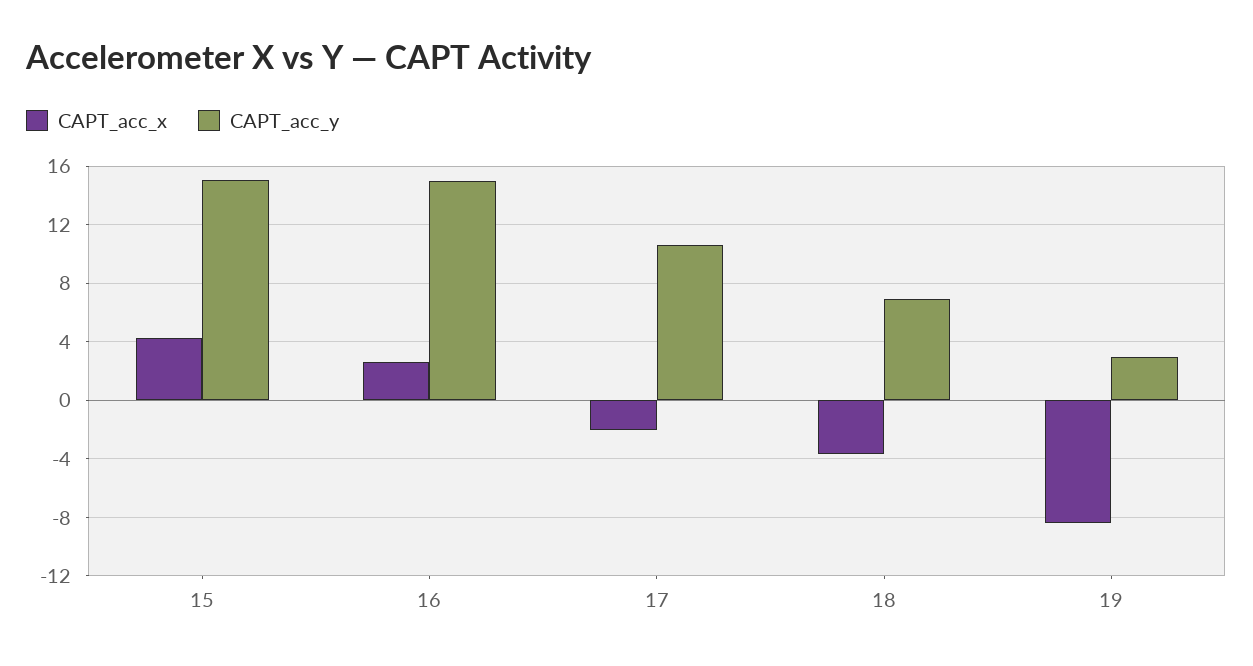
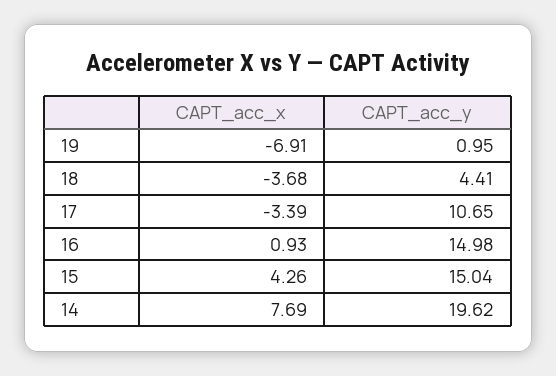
  {
    "CAPT_acc_x": {
      "15": 4.26,
-     "16": 2.5,
+     "16": 0.93,
-     "17": -2,
+     "17": -3.39,
      "18": -3.68,
-     "19": -8.5
+     "19": -6.91,
+     "14": 7.69
    },
    "CAPT_acc_y": {
      "15": 15.04,
      "16": 14.98,
      "17": 10.65,
-     "18": 7,
+     "18": 4.41,
-     "19": 3
+     "19": 0.95,
+     "14": 19.62
    }
  }

